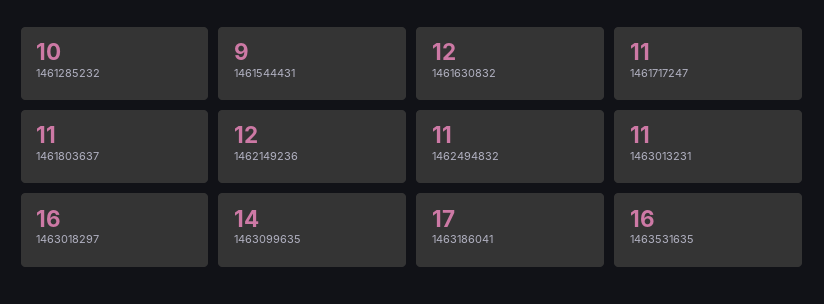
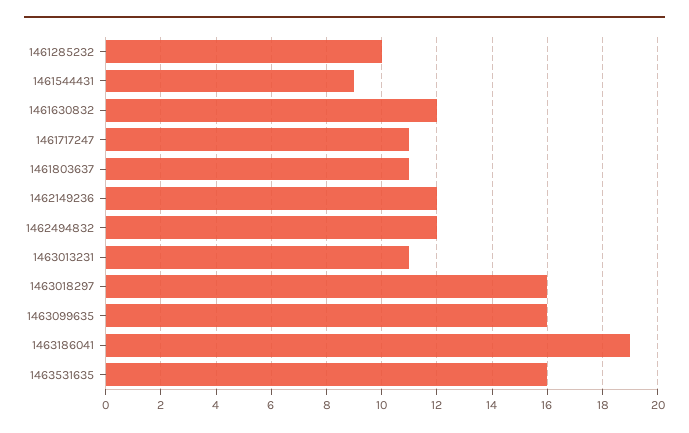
  {
    "1461285232": 10,
    "1461544431": 9,
    "1461630832": 12,
    "1461717247": 11,
    "1461803637": 11,
    "1462149236": 12,
-   "1462494832": 11,
+   "1462494832": 12,
    "1463013231": 11,
    "1463018297": 16,
-   "1463099635": 14,
+   "1463099635": 16,
-   "1463186041": 17,
+   "1463186041": 19,
    "1463531635": 16
  }

